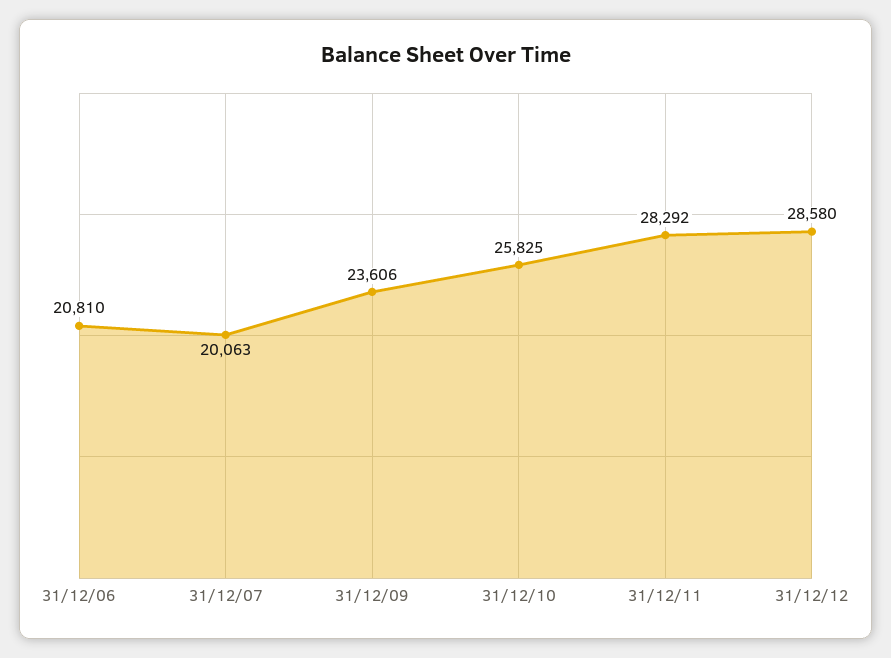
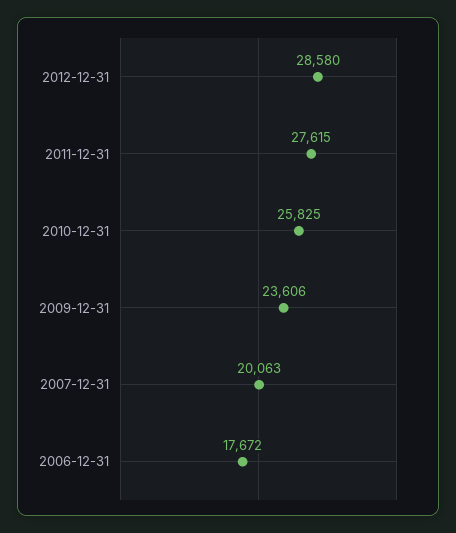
  {
-   "31/12/06": 20810,
+   "31/12/06": 17672,
    "31/12/07": 20063,
    "31/12/09": 23606,
    "31/12/10": 25825,
-   "31/12/11": 28292,
+   "31/12/11": 27615,
    "31/12/12": 28580
  }

